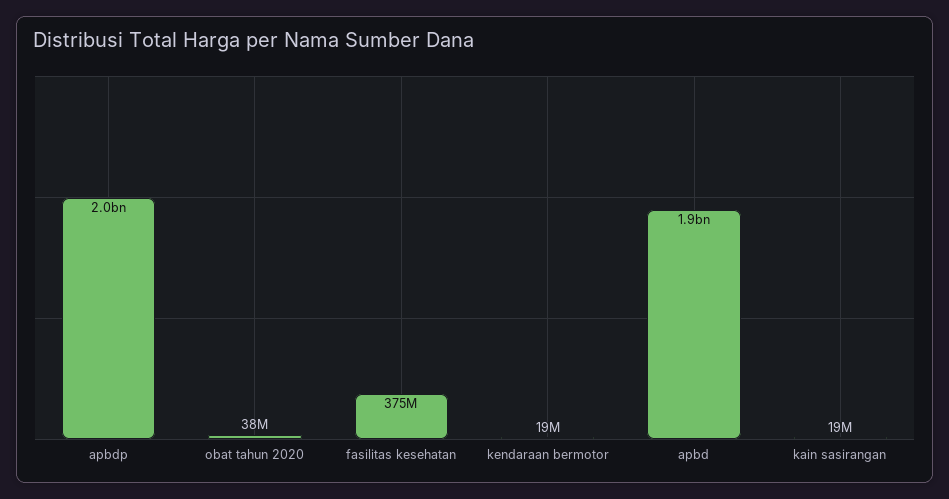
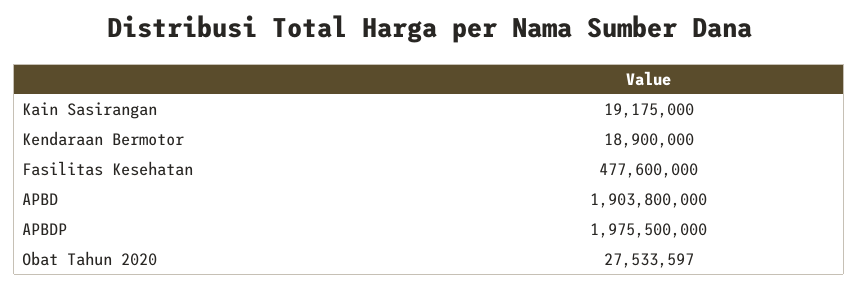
  {
    "apbdp": 1975500000,
-   "obat tahun 2020": 38000000,
+   "obat tahun 2020": 27533597,
-   "fasilitas kesehatan": 375000000,
+   "fasilitas kesehatan": 477600000,
    "kendaraan bermotor": 18900000,
    "apbd": 1903800000,
    "kain sasirangan": 19175000
  }

